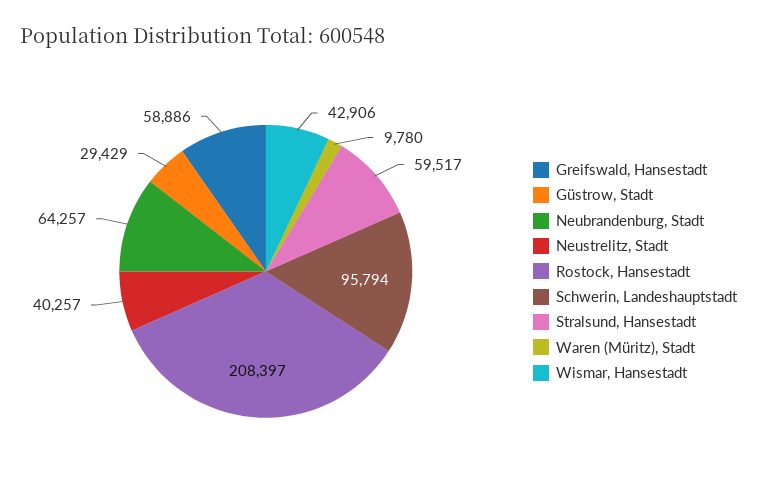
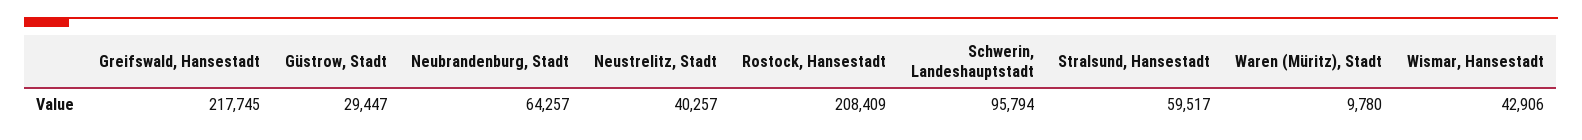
  {
-   "Greifswald, Hansestadt": 58886,
+   "Greifswald, Hansestadt": 217745,
-   "Güstrow, Stadt": 29429,
+   "Güstrow, Stadt": 29447,
    "Neubrandenburg, Stadt": 64257,
    "Neustrelitz, Stadt": 40257,
-   "Rostock, Hansestadt": 208397,
+   "Rostock, Hansestadt": 208409,
    "Schwerin, Landeshauptstadt": 95794,
    "Stralsund, Hansestadt": 59517,
    "Waren (Müritz), Stadt": 9780,
    "Wismar, Hansestadt": 42906
  }

